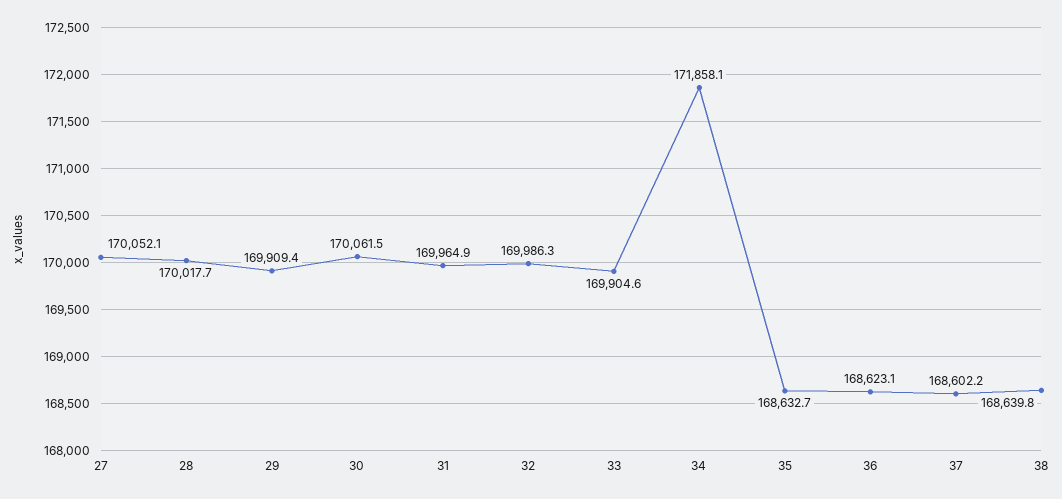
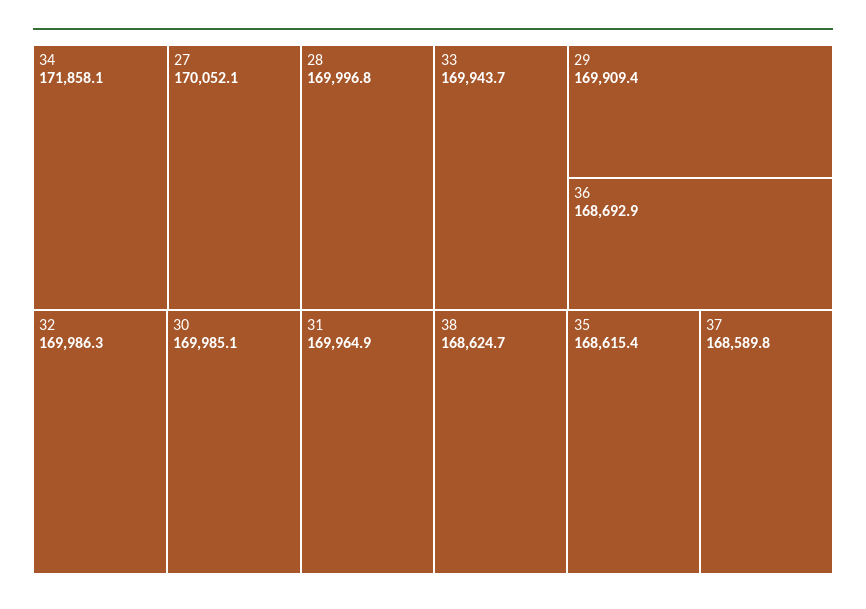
  {
    "27": 170052.1,
-   "28": 170017.7,
+   "28": 169996.8,
    "29": 169909.4,
-   "30": 170061.5,
+   "30": 169985.1,
    "31": 169964.9,
    "32": 169986.3,
-   "33": 169904.6,
+   "33": 169943.7,
    "34": 171858.1,
-   "35": 168632.7,
+   "35": 168615.4,
-   "36": 168623.1,
+   "36": 168692.9,
-   "37": 168602.2,
+   "37": 168589.8,
-   "38": 168639.8
+   "38": 168624.7
  }

